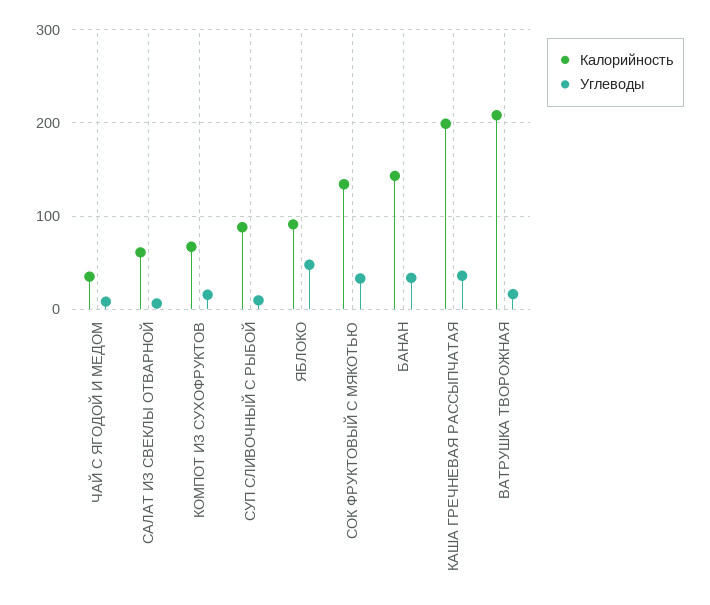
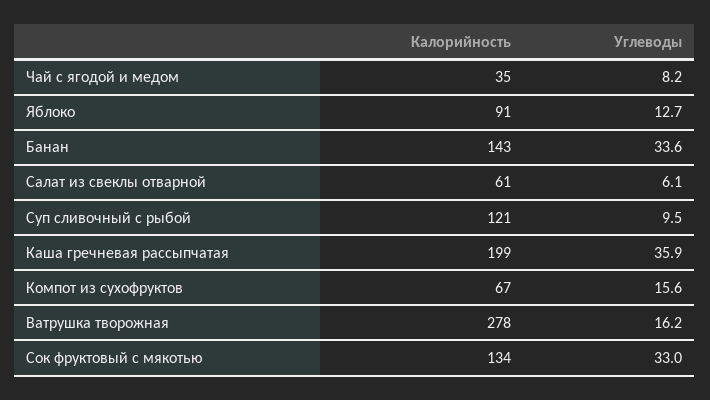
  {
    "Калорийность": {
      "ЧАЙ С ЯГОДОЙ И МЕДОМ": 35,
      "САЛАТ ИЗ СВЕКЛЫ ОТВАРНОЙ": 61,
      "КОМПОТ ИЗ СУХОФРУКТОВ": 67,
-     "СУП СЛИВОЧНЫЙ С РЫБОЙ": 90,
+     "СУП СЛИВОЧНЫЙ С РЫБОЙ": 121,
      "ЯБЛОКО": 91,
      "СОК ФРУКТОВЫЙ С МЯКОТЬЮ": 134,
      "БАНАН": 143,
      "КАША ГРЕЧНЕВАЯ РАССЫПЧАТАЯ": 199,
-     "ВАТРУШКА ТВОРОЖНАЯ": 210
+     "ВАТРУШКА ТВОРОЖНАЯ": 278
    },
    "Углеводы": {
      "ЧАЙ С ЯГОДОЙ И МЕДОМ": 8.2,
      "САЛАТ ИЗ СВЕКЛЫ ОТВАРНОЙ": 6.1,
      "КОМПОТ ИЗ СУХОФРУКТОВ": 15.6,
      "СУП СЛИВОЧНЫЙ С РЫБОЙ": 9.5,
-     "ЯБЛОКО": 50,
+     "ЯБЛОКО": 12.7,
      "СОК ФРУКТОВЫЙ С МЯКОТЬЮ": 33,
      "БАНАН": 33.6,
      "КАША ГРЕЧНЕВАЯ РАССЫПЧАТАЯ": 35.9,
      "ВАТРУШКА ТВОРОЖНАЯ": 16.2
    }
  }

